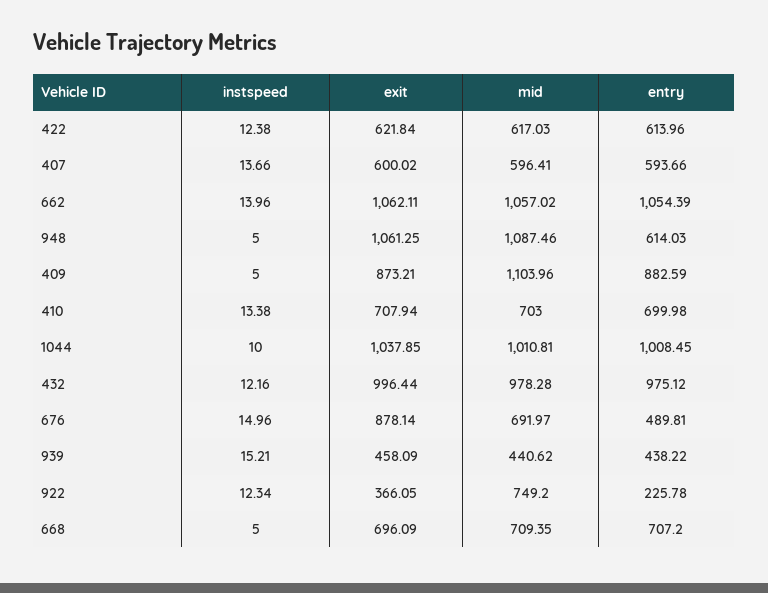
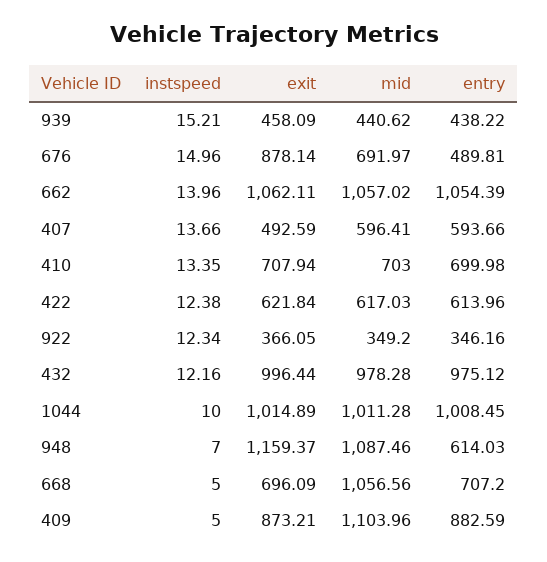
  {
    "instspeed": {
      "422": 12.38,
      "407": 13.66,
      "662": 13.96,
-     "948": 5,
+     "948": 7,
      "409": 5,
-     "410": 13.38,
+     "410": 13.35,
      "1044": 10,
      "432": 12.16,
      "676": 14.96,
      "939": 15.21,
      "922": 12.34,
      "668": 5
    },
    "exit": {
      "422": 621.84,
-     "407": 600.02,
+     "407": 492.59,
      "662": 1062.11,
-     "948": 1061.25,
+     "948": 1159.37,
      "409": 873.21,
      "410": 707.94,
-     "1044": 1037.85,
+     "1044": 1014.89,
      "432": 996.44,
      "676": 878.14,
      "939": 458.09,
      "922": 366.05,
      "668": 696.09
    },
    "mid": {
      "422": 617.03,
      "407": 596.41,
      "662": 1057.02,
      "948": 1087.46,
      "409": 1103.96,
      "410": 703,
-     "1044": 1010.81,
+     "1044": 1011.28,
      "432": 978.28,
      "676": 691.97,
      "939": 440.62,
-     "922": 749.2,
+     "922": 349.2,
-     "668": 709.35
+     "668": 1056.56
    },
    "entry": {
      "422": 613.96,
      "407": 593.66,
      "662": 1054.39,
      "948": 614.03,
      "409": 882.59,
      "410": 699.98,
      "1044": 1008.45,
      "432": 975.12,
      "676": 489.81,
      "939": 438.22,
-     "922": 225.78,
+     "922": 346.16,
      "668": 707.2
    }
  }

